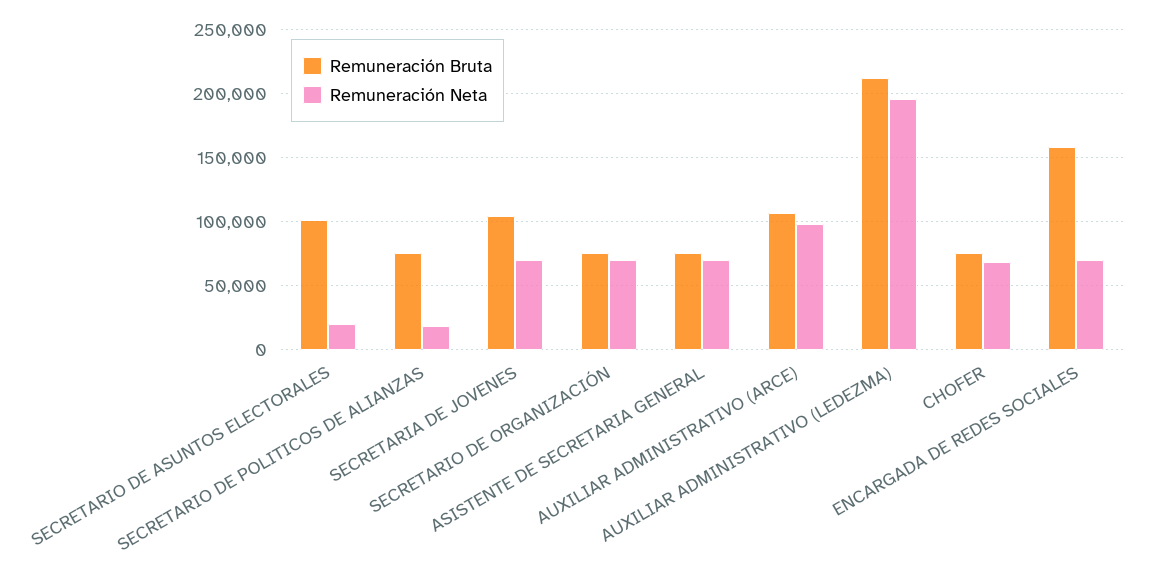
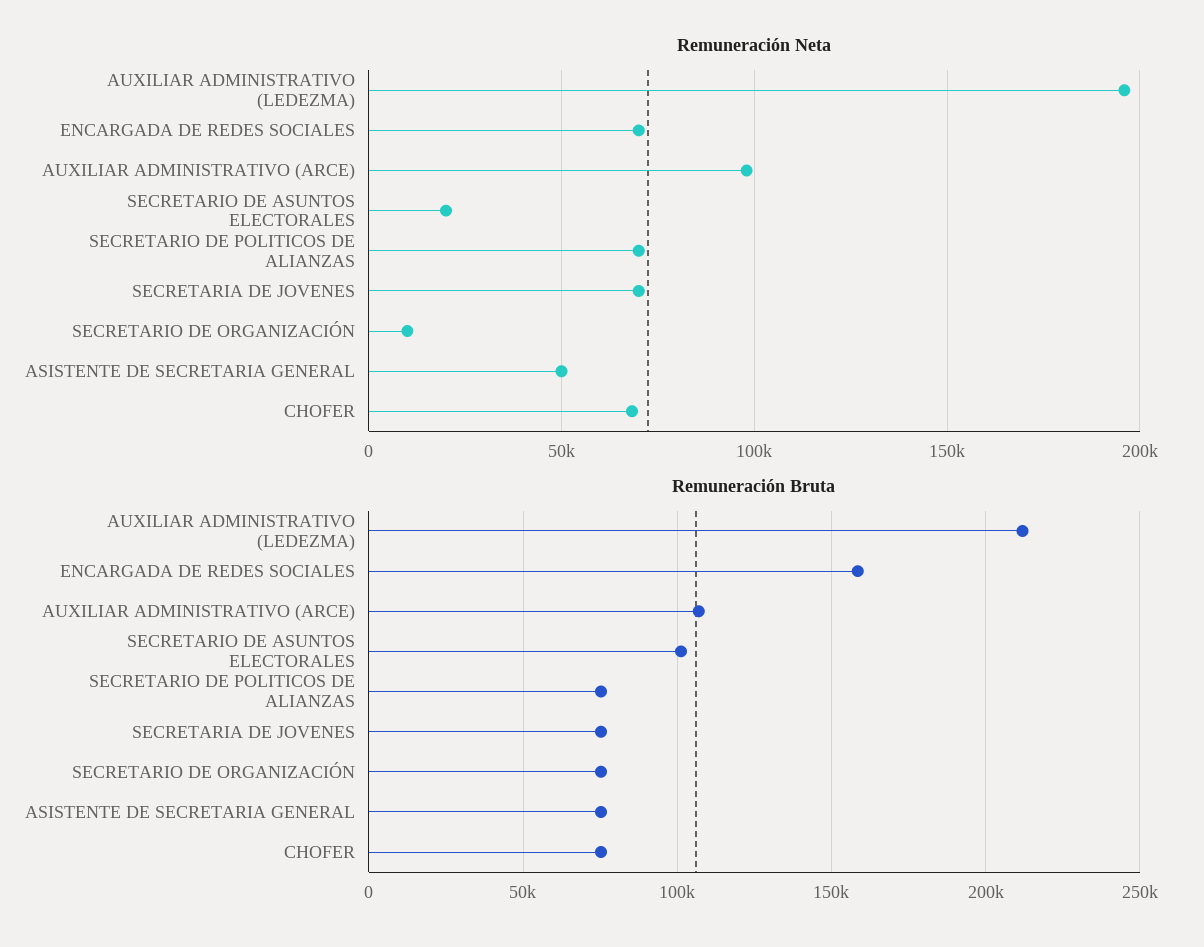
  {
    "Remuneración Bruta": {
      "SECRETARIO DE ASUNTOS ELECTORALES": 100000,
      "SECRETARIO DE POLITICOS DE ALIANZAS": 75000,
-     "SECRETARIA DE JOVENES": 105000,
+     "SECRETARIA DE JOVENES": 75000,
      "SECRETARIO DE ORGANIZACIÓN": 75000,
      "ASISTENTE DE SECRETARIA GENERAL": 75000,
      "AUXILIAR ADMINISTRATIVO (ARCE)": 105000,
      "AUXILIAR ADMINISTRATIVO (LEDEZMA)": 210000,
      "CHOFER": 75000,
      "ENCARGADA DE REDES SOCIALES": 160000
    },
    "Remuneración Neta": {
      "SECRETARIO DE ASUNTOS ELECTORALES": 20000,
-     "SECRETARIO DE POLITICOS DE ALIANZAS": 20000,
+     "SECRETARIO DE POLITICOS DE ALIANZAS": 70000,
      "SECRETARIA DE JOVENES": 70000,
-     "SECRETARIO DE ORGANIZACIÓN": 70000,
+     "SECRETARIO DE ORGANIZACIÓN": 10000,
-     "ASISTENTE DE SECRETARIA GENERAL": 70000,
+     "ASISTENTE DE SECRETARIA GENERAL": 50000,
      "AUXILIAR ADMINISTRATIVO (ARCE)": 100000,
      "AUXILIAR ADMINISTRATIVO (LEDEZMA)": 195000,
      "CHOFER": 70000,
      "ENCARGADA DE REDES SOCIALES": 70000
    }
  }

